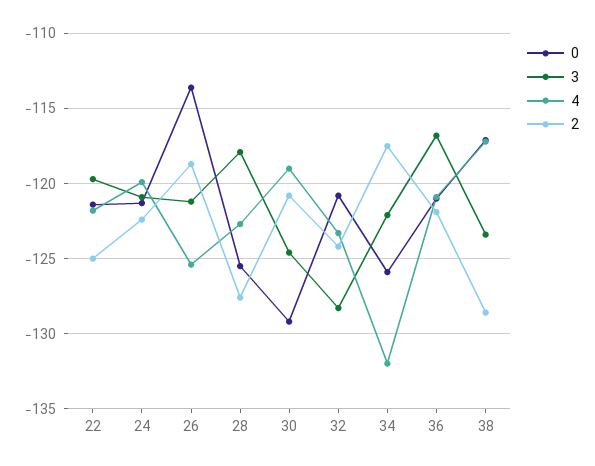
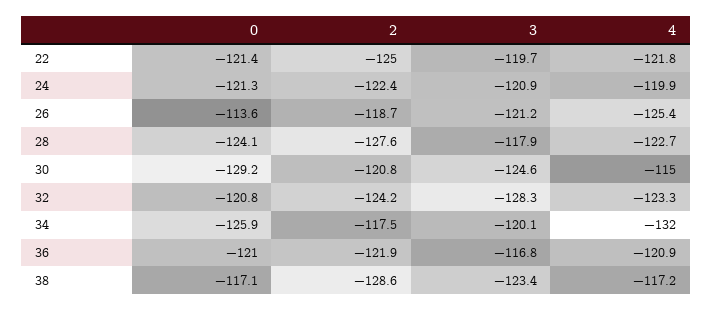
  {
    "0": {
      "22": -121.4,
      "24": -121.3,
      "26": -113.6,
-     "28": -125.5,
+     "28": -124.1,
      "30": -129.2,
      "32": -120.8,
      "34": -125.9,
      "36": -121,
      "38": -117.1
    },
    "3": {
      "22": -119.7,
      "24": -120.9,
      "26": -121.2,
      "28": -117.9,
      "30": -124.6,
      "32": -128.3,
-     "34": -122,
+     "34": -120.1,
      "36": -116.8,
      "38": -123.4
    },
    "4": {
      "22": -121.8,
      "24": -119.9,
      "26": -125.4,
      "28": -122.7,
-     "30": -119,
+     "30": -115,
      "32": -123.3,
      "34": -132,
      "36": -120.9,
      "38": -117.2
    },
    "2": {
      "22": -125,
      "24": -122.4,
      "26": -118.7,
      "28": -127.6,
      "30": -120.8,
      "32": -124.2,
      "34": -117.5,
      "36": -121.9,
      "38": -128.6
    }
  }

